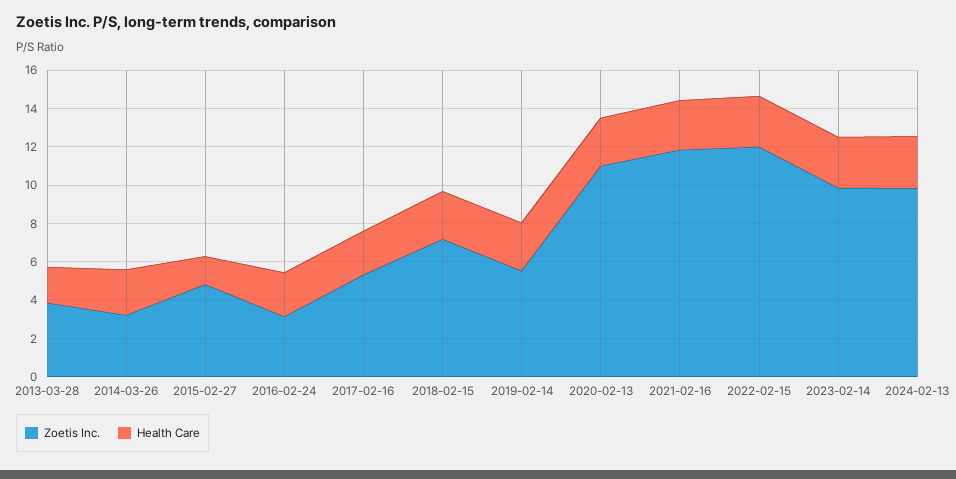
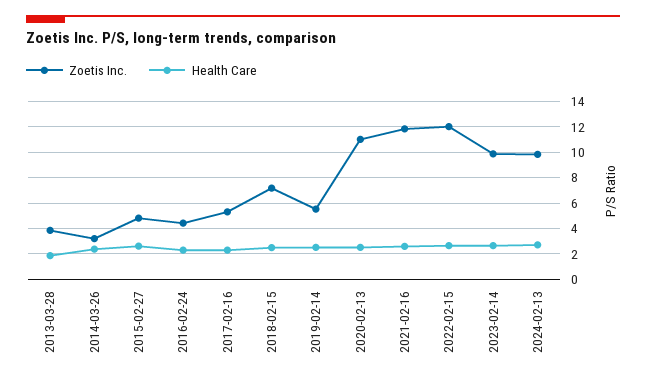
  {
    "Zoetis Inc.": {
      "2013-03-28": 4,
      "2014-03-26": 3,
      "2015-02-27": 5,
-     "2016-02-24": 3,
+     "2016-02-24": 4.5,
      "2017-02-16": 5.5,
      "2018-02-15": 7,
      "2019-02-14": 5.5,
      "2020-02-13": 11,
      "2021-02-16": 12,
      "2022-02-15": 12,
      "2023-02-14": 10,
      "2024-02-13": 10
    },
    "Health Care": {
      "2013-03-28": 2,
      "2014-03-26": 2.5,
-     "2015-02-27": 1.5,
+     "2015-02-27": 2.5,
      "2016-02-24": 2.5,
      "2017-02-16": 2.5,
      "2018-02-15": 2.5,
      "2019-02-14": 2.5,
      "2020-02-13": 2.5,
      "2021-02-16": 2.5,
      "2022-02-15": 2.5,
      "2023-02-14": 2.5,
      "2024-02-13": 2.5
    }
  }

